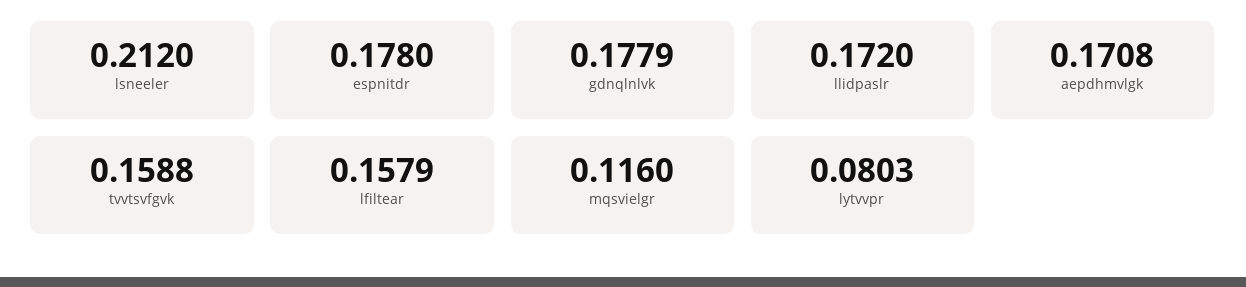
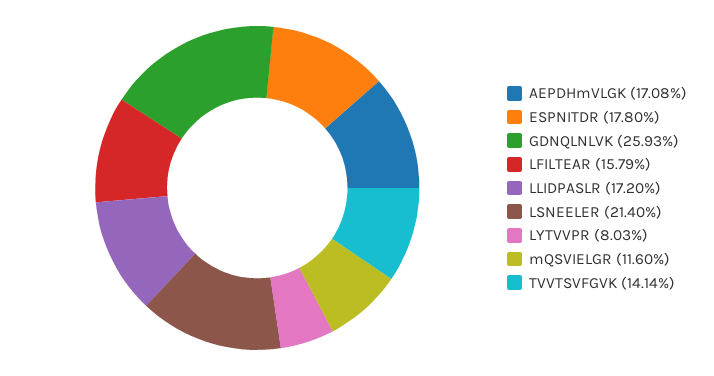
  {
-   "lsneeler": 0.212,
+   "lsneeler": 0.214,
    "espnitdr": 0.178,
-   "gdnqlnlvk": 0.1779,
+   "gdnqlnlvk": 0.2593,
    "llidpaslr": 0.172,
    "aepdhmvlgk": 0.1708,
-   "tvvtsvfgvk": 0.1588,
+   "tvvtsvfgvk": 0.1414,
    "lfiltear": 0.1579,
    "mqsvielgr": 0.116,
    "lytvvpr": 0.0803
  }

